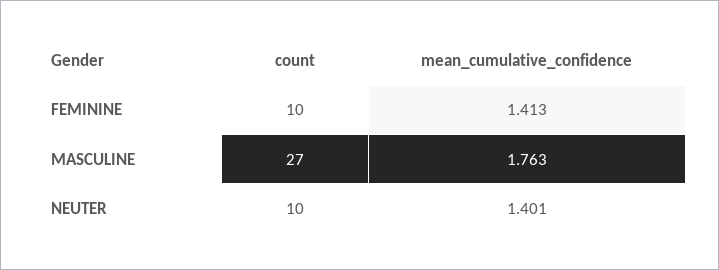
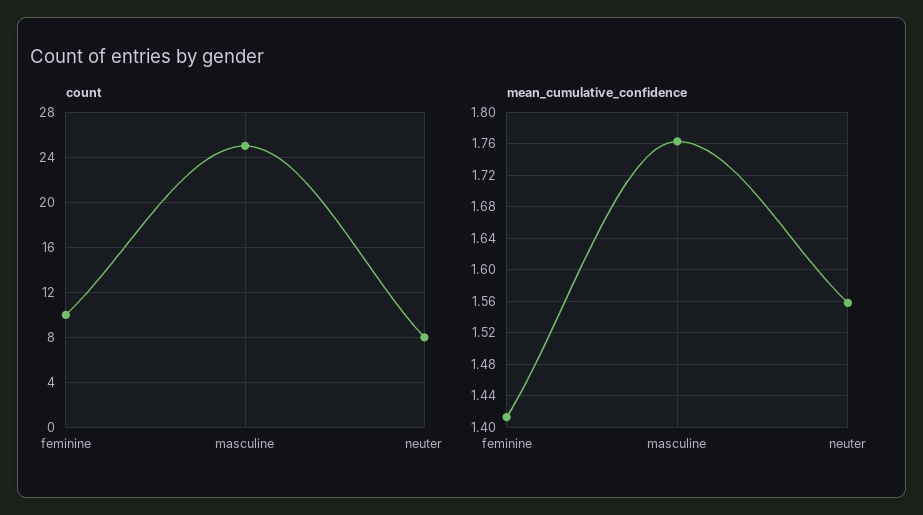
  {
    "count": {
      "FEMININE": 10,
-     "MASCULINE": 27,
+     "MASCULINE": 25,
-     "NEUTER": 10
+     "NEUTER": 8
    },
    "mean_cumulative_confidence": {
      "FEMININE": 1.413,
      "MASCULINE": 1.763,
-     "NEUTER": 1.401
+     "NEUTER": 1.56
    }
  }

